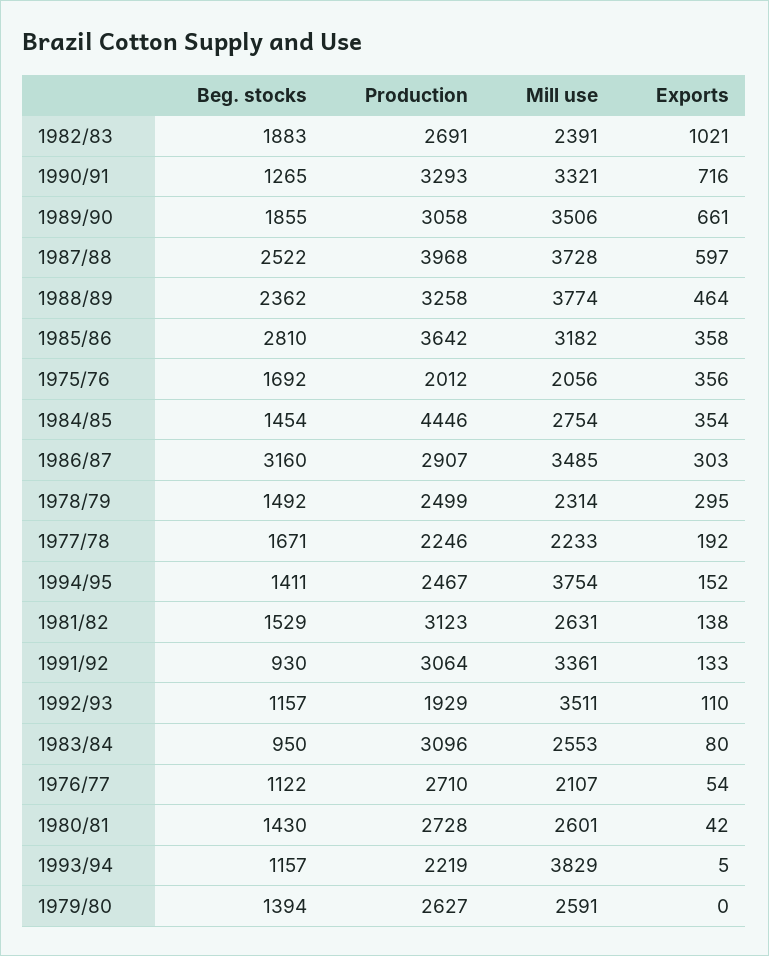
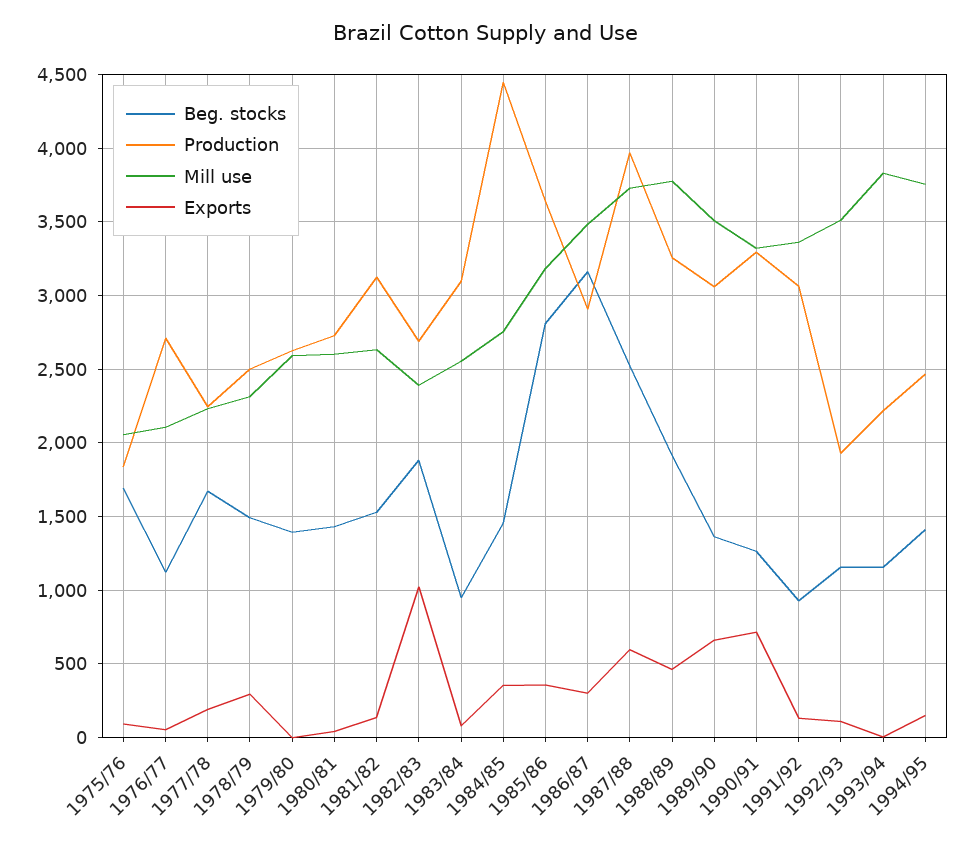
  {
    "Beg. stocks": {
      "1982/83": 1883,
      "1990/91": 1265,
-     "1989/90": 1855,
+     "1989/90": 1350,
      "1987/88": 2522,
-     "1988/89": 2362,
+     "1988/89": 1900,
      "1985/86": 2810,
      "1975/76": 1692,
      "1984/85": 1454,
      "1986/87": 3160,
      "1978/79": 1492,
      "1977/78": 1671,
      "1994/95": 1411,
      "1981/82": 1529,
      "1991/92": 930,
      "1992/93": 1157,
      "1983/84": 950,
      "1976/77": 1122,
      "1980/81": 1430,
      "1993/94": 1157,
      "1979/80": 1394
    },
    "Production": {
      "1982/83": 2691,
      "1990/91": 3293,
      "1989/90": 3058,
      "1987/88": 3968,
      "1988/89": 3258,
      "1985/86": 3642,
-     "1975/76": 2012,
+     "1975/76": 1850,
      "1984/85": 4446,
      "1986/87": 2907,
      "1978/79": 2499,
      "1977/78": 2246,
      "1994/95": 2467,
      "1981/82": 3123,
      "1991/92": 3064,
      "1992/93": 1929,
      "1983/84": 3096,
      "1976/77": 2710,
      "1980/81": 2728,
      "1993/94": 2219,
      "1979/80": 2627
    },
    "Mill use": {
      "1982/83": 2391,
      "1990/91": 3321,
      "1989/90": 3506,
      "1987/88": 3728,
      "1988/89": 3774,
      "1985/86": 3182,
      "1975/76": 2056,
      "1984/85": 2754,
      "1986/87": 3485,
      "1978/79": 2314,
      "1977/78": 2233,
      "1994/95": 3754,
      "1981/82": 2631,
      "1991/92": 3361,
      "1992/93": 3511,
      "1983/84": 2553,
      "1976/77": 2107,
      "1980/81": 2601,
      "1993/94": 3829,
      "1979/80": 2591
    },
    "Exports": {
      "1982/83": 1021,
      "1990/91": 716,
      "1989/90": 661,
      "1987/88": 597,
      "1988/89": 464,
      "1985/86": 358,
-     "1975/76": 356,
+     "1975/76": 100,
      "1984/85": 354,
      "1986/87": 303,
      "1978/79": 295,
      "1977/78": 192,
      "1994/95": 152,
      "1981/82": 138,
      "1991/92": 133,
      "1992/93": 110,
      "1983/84": 80,
      "1976/77": 54,
      "1980/81": 42,
      "1993/94": 5,
      "1979/80": 0
    }
  }

